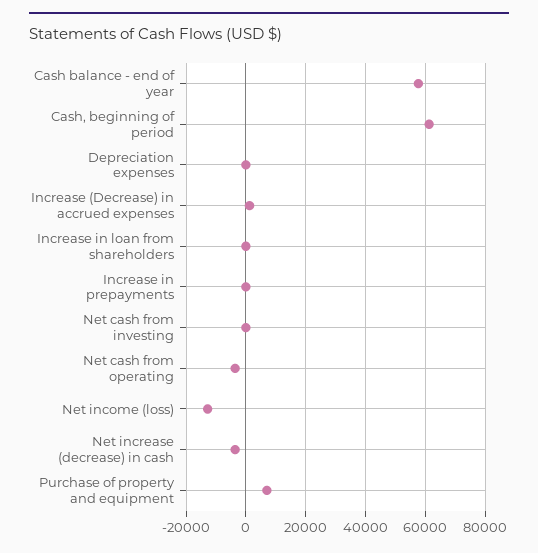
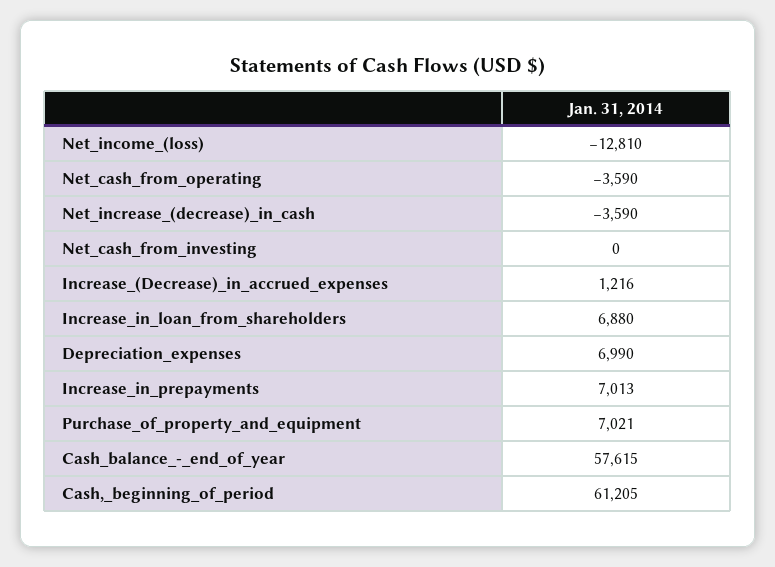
  {
    "Cash balance - end of year": 57615,
    "Cash, beginning of period": 61205,
-   "Depreciation expenses": 0,
+   "Depreciation expenses": 6990,
    "Increase (Decrease) in accrued expenses": 1216,
-   "Increase in loan from shareholders": 0,
+   "Increase in loan from shareholders": 6880,
-   "Increase in prepayments": 0,
+   "Increase in prepayments": 7013,
    "Net cash from investing": 0,
    "Net cash from operating": -3590,
    "Net income (loss)": -12810,
    "Net increase (decrease) in cash": -3590,
    "Purchase of property and equipment": 7021
  }

